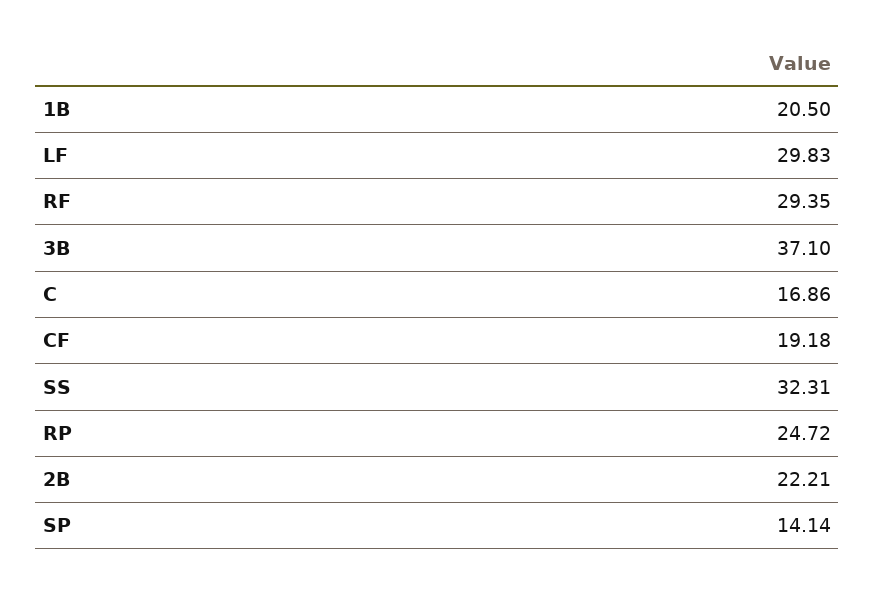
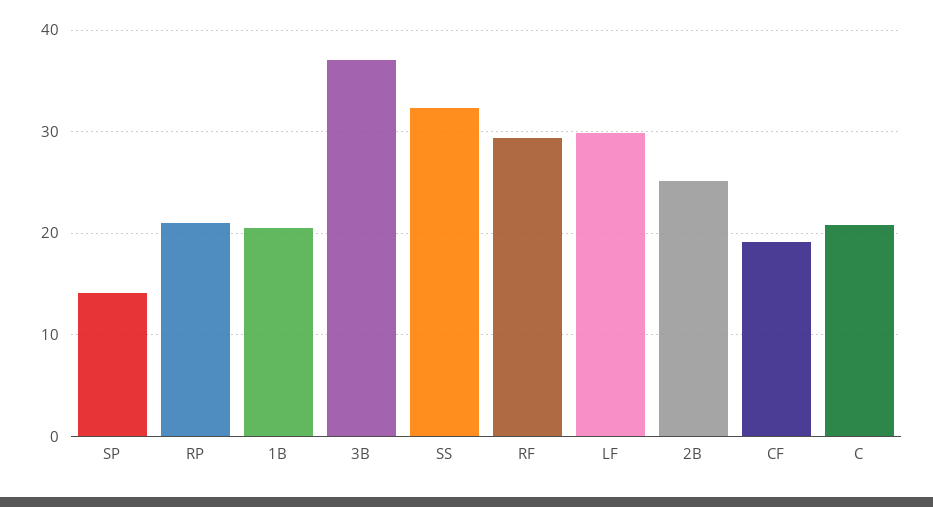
  {
    "1B": 20.5,
    "LF": 29.83,
    "RF": 29.35,
    "3B": 37.1,
-   "C": 16.86,
+   "C": 21,
    "CF": 19.18,
    "SS": 32.31,
-   "RP": 24.72,
+   "RP": 21,
-   "2B": 22.21,
+   "2B": 25,
    "SP": 14.14
  }

